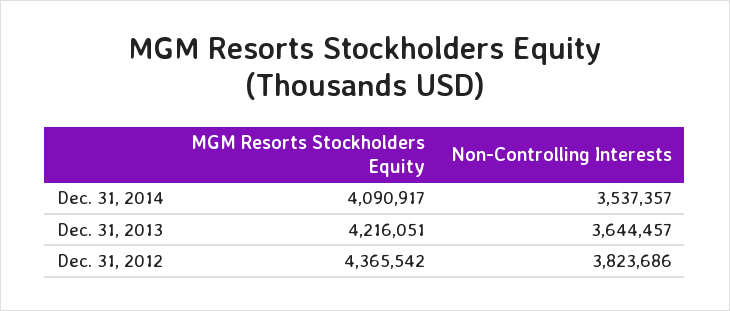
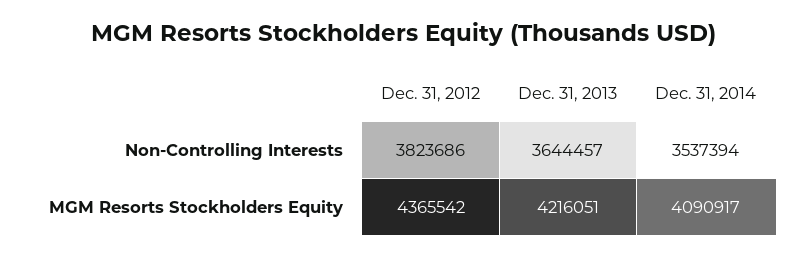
  {
    "MGM Resorts Stockholders Equity": {
      "Dec. 31, 2014": 4090917,
      "Dec. 31, 2013": 4216051,
      "Dec. 31, 2012": 4365542
    },
    "Non-Controlling Interests": {
-     "Dec. 31, 2014": 3537357,
+     "Dec. 31, 2014": 3537394,
      "Dec. 31, 2013": 3644457,
      "Dec. 31, 2012": 3823686
    }
  }

